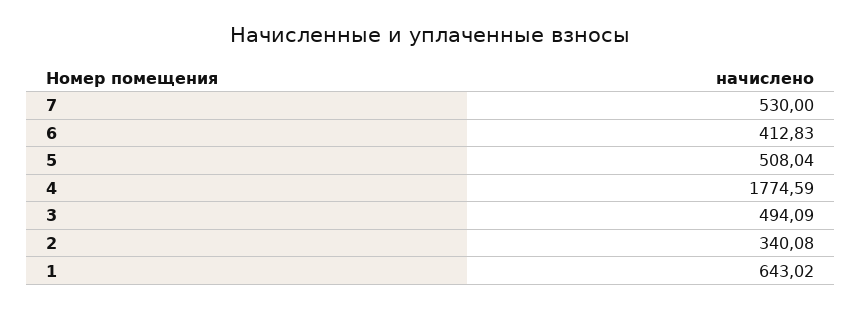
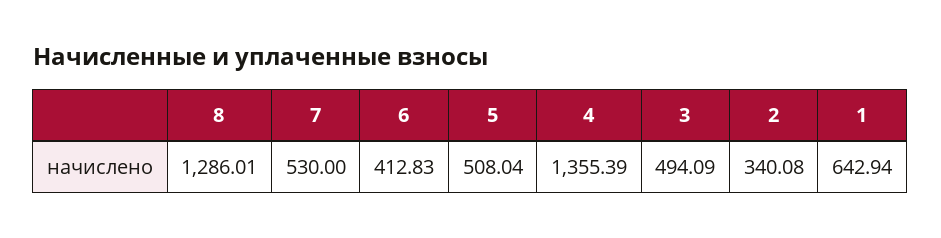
  {
    "7": 530,
    "6": 412.83,
    "5": 508.04,
-   "4": 1774.59,
+   "4": 1355.39,
    "3": 494.09,
    "2": 340.08,
-   "1": 643.02
+   "1": 642.94,
+   "8": 1286.01
  }

